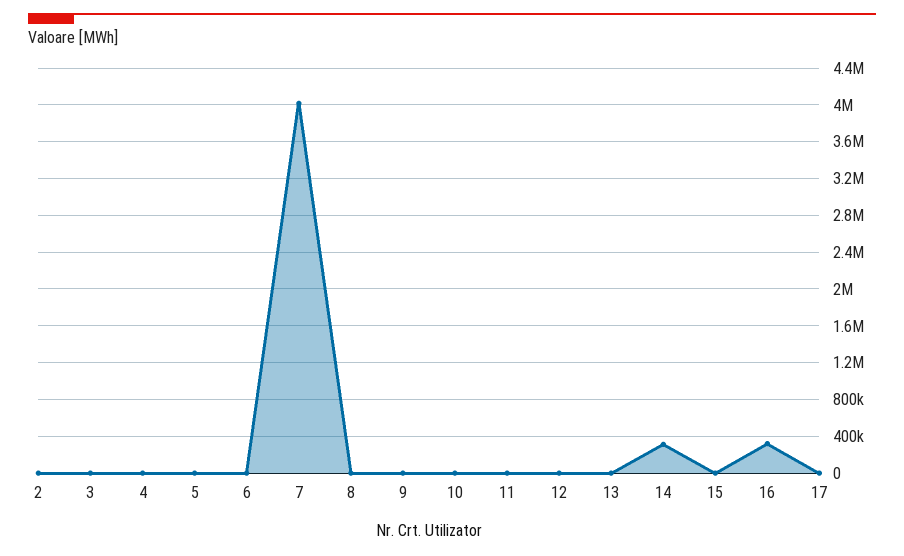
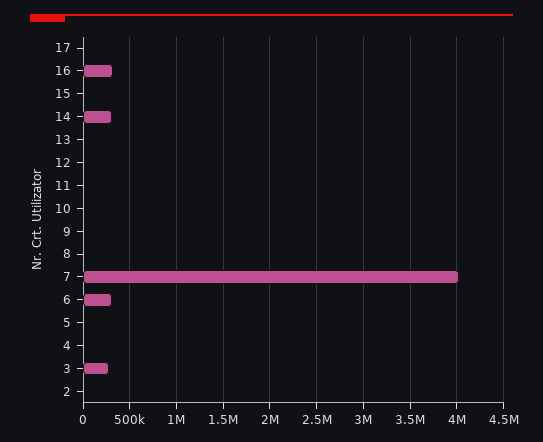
  {
    "2": 0,
-   "3": 0,
+   "3": 300000,
    "4": 0,
    "5": 0,
-   "6": 0,
+   "6": 300000,
    "7": 4000000,
    "8": 0,
    "9": 0,
    "10": 0,
    "11": 0,
    "12": 0,
    "13": 0,
    "14": 300000,
    "15": 0,
    "16": 300000,
    "17": 0
  }

